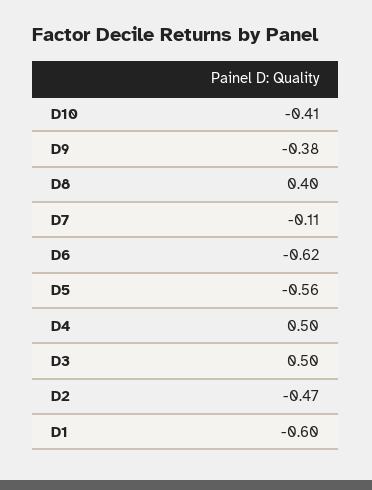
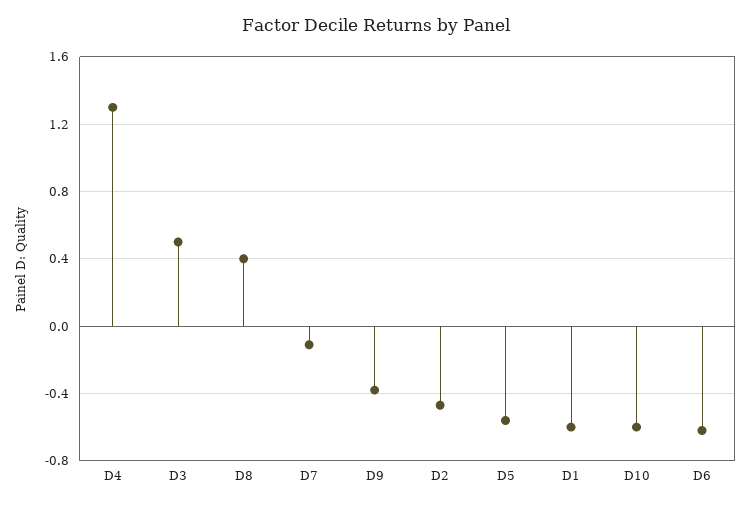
  {
-   "D10": -0.41,
+   "D10": -0.6,
    "D9": -0.38,
    "D8": 0.4,
    "D7": -0.11,
    "D6": -0.62,
    "D5": -0.56,
-   "D4": 0.5,
+   "D4": 1.3,
    "D3": 0.5,
    "D2": -0.47,
    "D1": -0.6
  }

